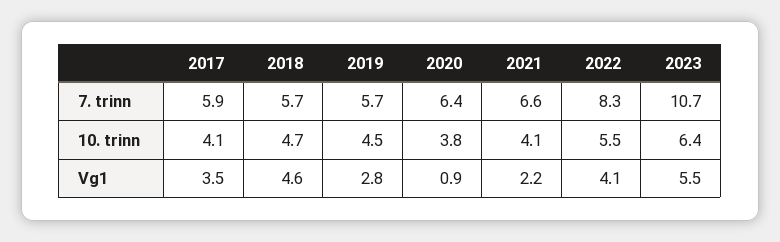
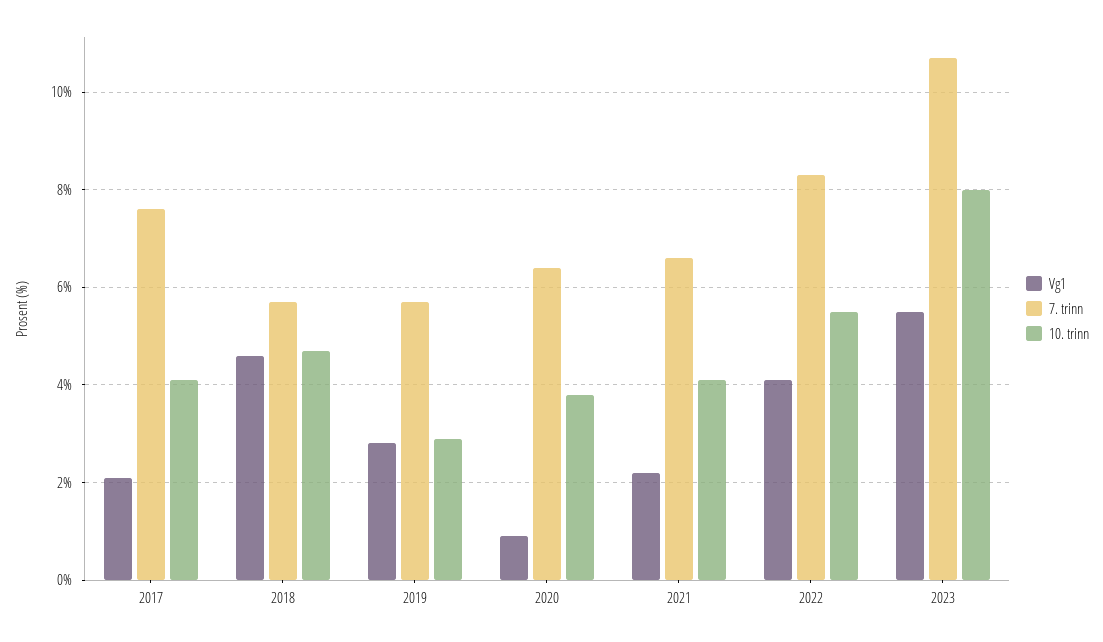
  {
    "7. trinn": {
-     "2017": 5.9,
+     "2017": 7.5,
      "2018": 5.7,
      "2019": 5.7,
      "2020": 6.4,
      "2021": 6.6,
      "2022": 8.3,
      "2023": 10.7
    },
    "10. trinn": {
      "2017": 4.1,
      "2018": 4.7,
-     "2019": 4.5,
+     "2019": 3,
      "2020": 3.8,
      "2021": 4.1,
      "2022": 5.5,
-     "2023": 6.4
+     "2023": 8
    },
    "Vg1": {
-     "2017": 3.5,
+     "2017": 2,
      "2018": 4.6,
      "2019": 2.8,
      "2020": 0.9,
      "2021": 2.2,
      "2022": 4.1,
      "2023": 5.5
    }
  }

